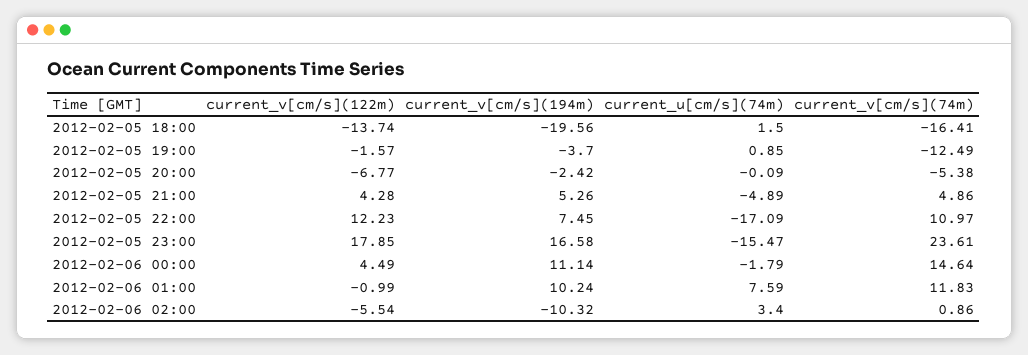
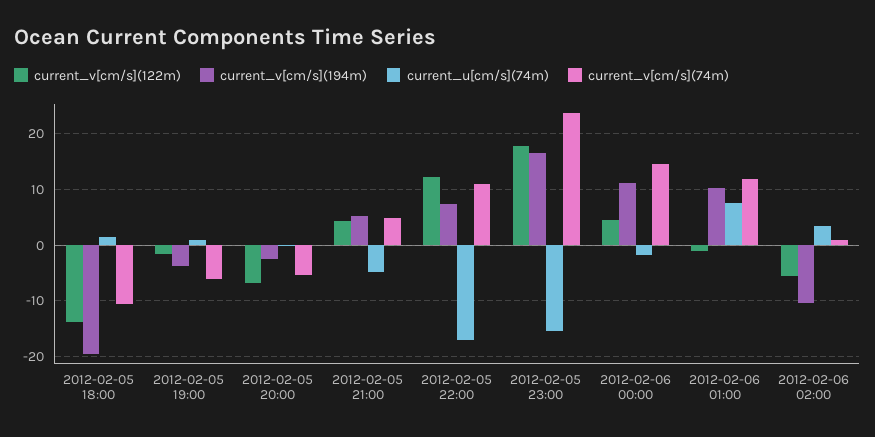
  {
    "current_v[cm/s](122m)": {
      "2012-02-05 18:00": -13.74,
      "2012-02-05 19:00": -1.57,
      "2012-02-05 20:00": -6.77,
      "2012-02-05 21:00": 4.28,
      "2012-02-05 22:00": 12.23,
      "2012-02-05 23:00": 17.85,
      "2012-02-06 00:00": 4.49,
      "2012-02-06 01:00": -0.99,
      "2012-02-06 02:00": -5.54
    },
    "current_v[cm/s](194m)": {
      "2012-02-05 18:00": -19.56,
      "2012-02-05 19:00": -3.7,
      "2012-02-05 20:00": -2.42,
      "2012-02-05 21:00": 5.26,
      "2012-02-05 22:00": 7.45,
      "2012-02-05 23:00": 16.58,
      "2012-02-06 00:00": 11.14,
      "2012-02-06 01:00": 10.24,
      "2012-02-06 02:00": -10.32
    },
    "current_u[cm/s](74m)": {
      "2012-02-05 18:00": 1.5,
      "2012-02-05 19:00": 0.85,
      "2012-02-05 20:00": -0.09,
      "2012-02-05 21:00": -4.89,
      "2012-02-05 22:00": -17.09,
      "2012-02-05 23:00": -15.47,
      "2012-02-06 00:00": -1.79,
      "2012-02-06 01:00": 7.59,
      "2012-02-06 02:00": 3.4
    },
    "current_v[cm/s](74m)": {
-     "2012-02-05 18:00": -16.41,
+     "2012-02-05 18:00": -10,
-     "2012-02-05 19:00": -12.49,
+     "2012-02-05 19:00": -6,
      "2012-02-05 20:00": -5.38,
      "2012-02-05 21:00": 4.86,
      "2012-02-05 22:00": 10.97,
      "2012-02-05 23:00": 23.61,
      "2012-02-06 00:00": 14.64,
      "2012-02-06 01:00": 11.83,
      "2012-02-06 02:00": 0.86
    }
  }

